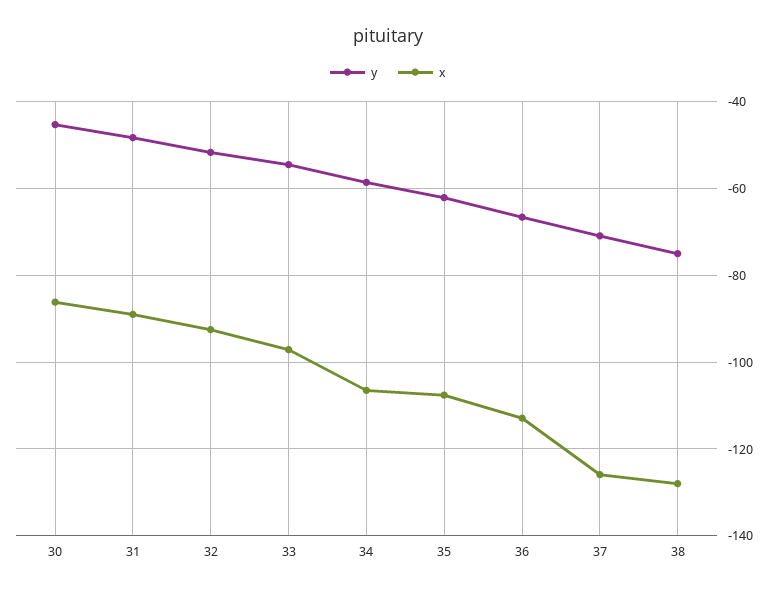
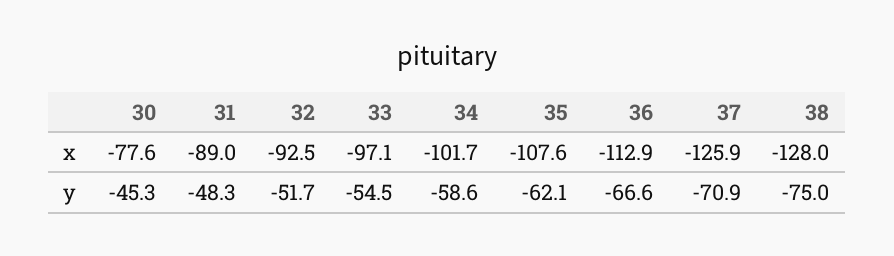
  {
    "y": {
      "30": -45.3,
      "31": -48.3,
      "32": -51.7,
      "33": -54.5,
      "34": -58.6,
      "35": -62.1,
      "36": -66.6,
      "37": -70.9,
      "38": -75
    },
    "x": {
-     "30": -86,
+     "30": -77.6,
      "31": -89,
      "32": -92.5,
      "33": -97.1,
-     "34": -106,
+     "34": -101.7,
      "35": -107.6,
      "36": -112.9,
      "37": -125.9,
      "38": -128
    }
  }

